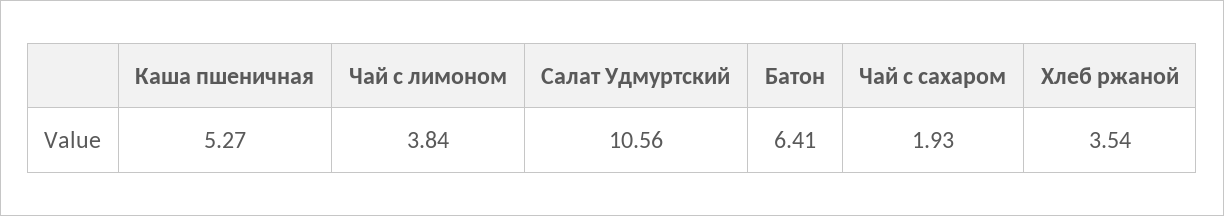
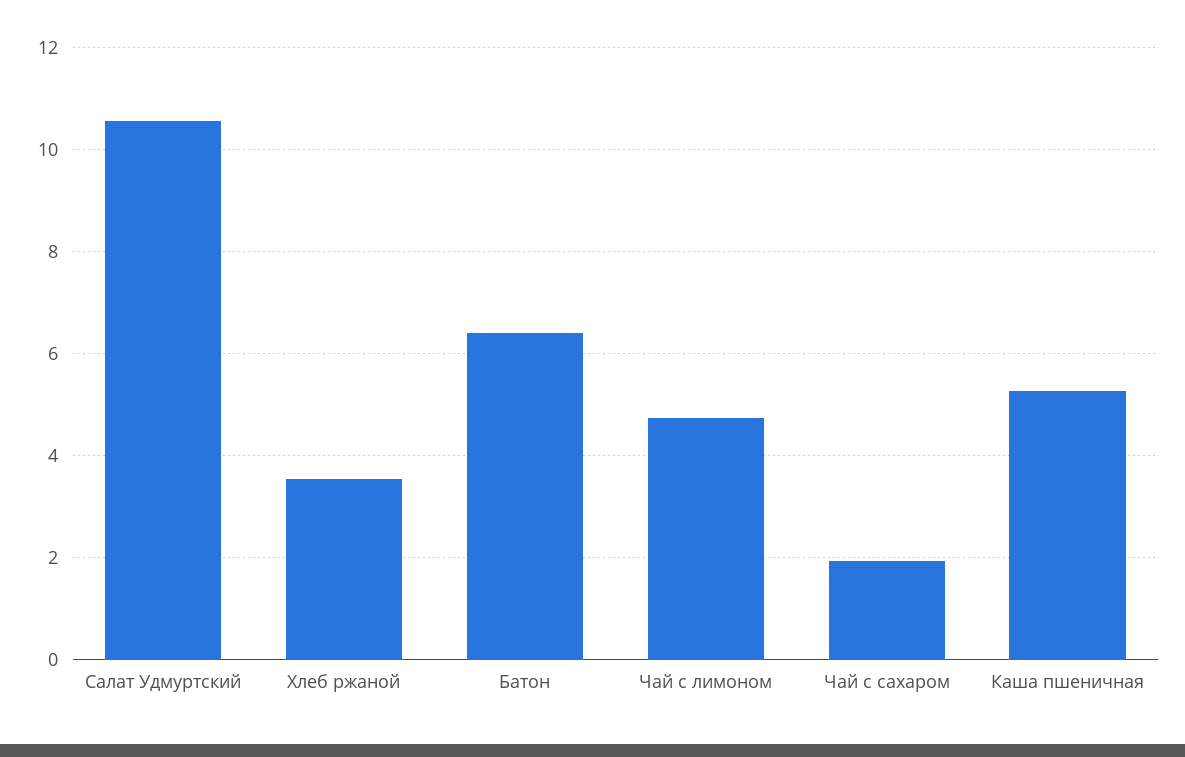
  {
    "Каша пшеничная": 5.27,
-   "Чай с лимоном": 3.84,
+   "Чай с лимоном": 4.8,
    "Салат Удмуртский": 10.56,
    "Батон": 6.41,
    "Чай с сахаром": 1.93,
    "Хлеб ржаной": 3.54
  }

